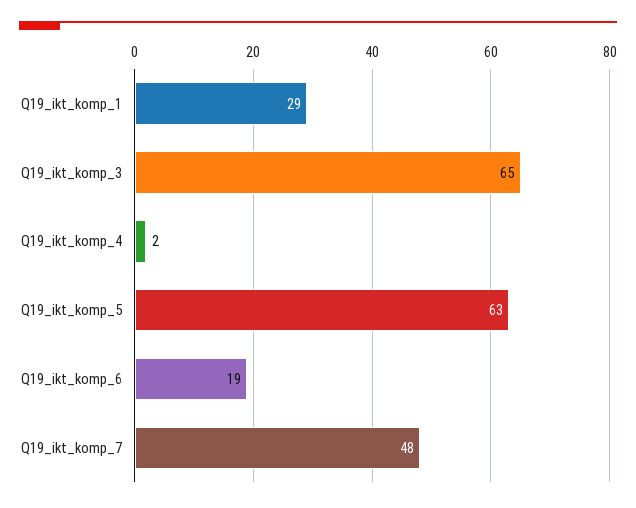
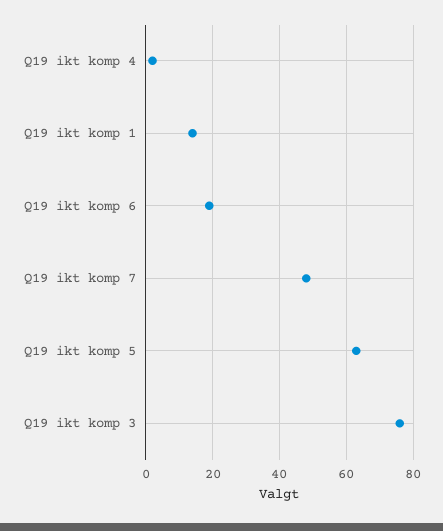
  {
-   "Q19_ikt_komp_1": 29,
+   "Q19_ikt_komp_1": 15,
-   "Q19_ikt_komp_3": 65,
+   "Q19_ikt_komp_3": 75,
    "Q19_ikt_komp_4": 2,
    "Q19_ikt_komp_5": 63,
    "Q19_ikt_komp_6": 19,
    "Q19_ikt_komp_7": 48
  }

